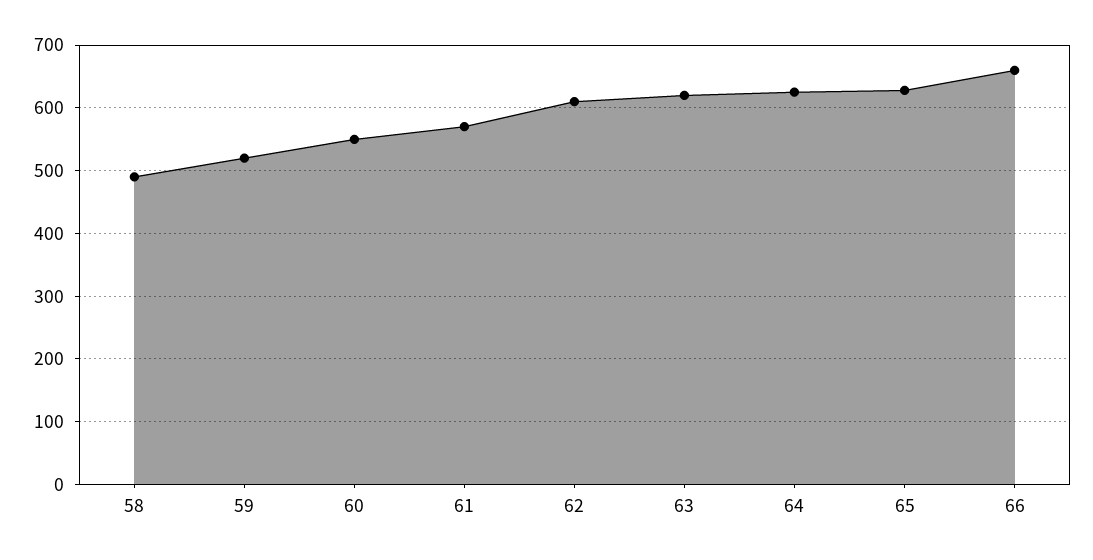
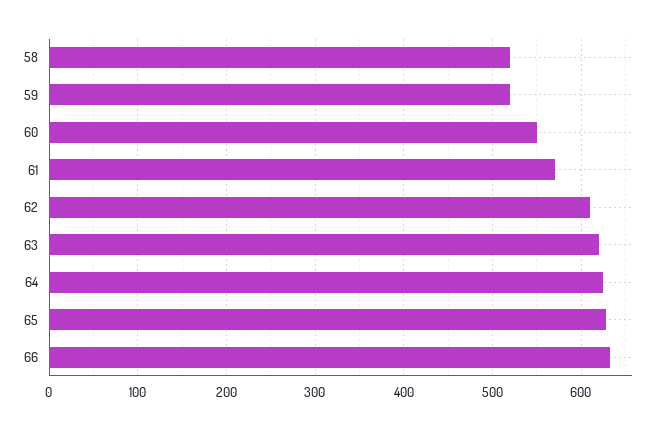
  {
-   "58": 490,
+   "58": 520,
    "59": 520,
    "60": 550,
    "61": 570,
    "62": 610,
    "63": 620,
    "64": 630,
    "65": 630,
-   "66": 660
+   "66": 630
  }

